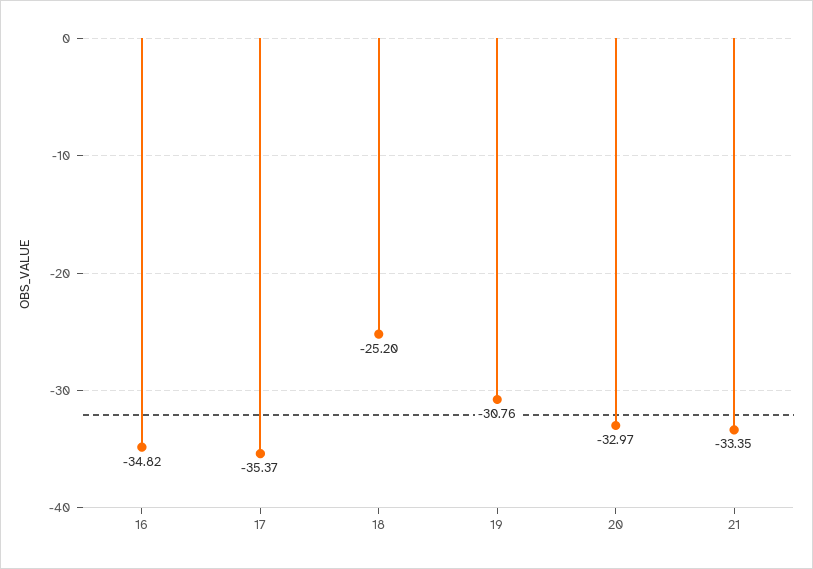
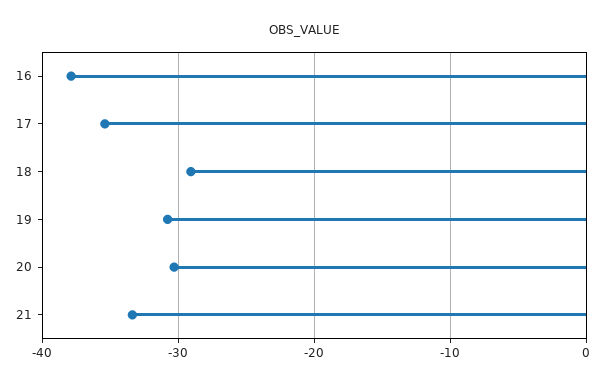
  {
-   "16": -34.82,
+   "16": -38,
    "17": -35.37,
-   "18": -25.2,
+   "18": -29,
    "19": -30.76,
-   "20": -32.97,
+   "20": -30,
    "21": -33.35
  }

